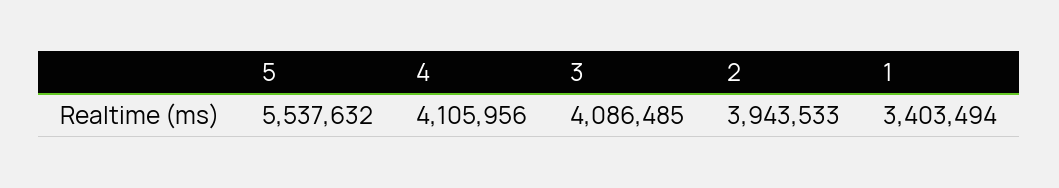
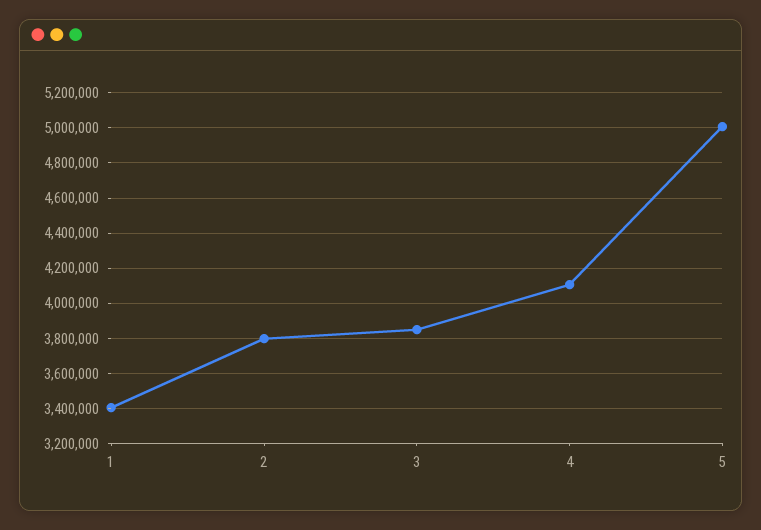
  {
-   "5": 5537632,
+   "5": 5000000,
    "4": 4105956,
-   "3": 4086485,
+   "3": 3850000,
-   "2": 3943533,
+   "2": 3800000,
    "1": 3403494
  }

